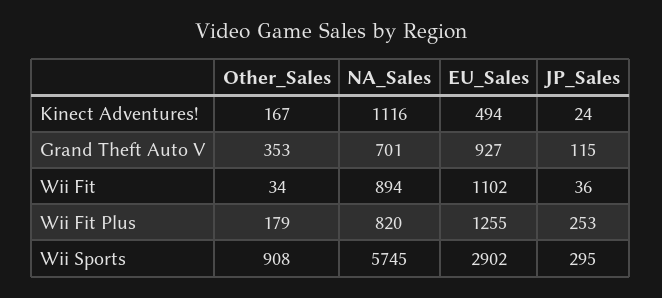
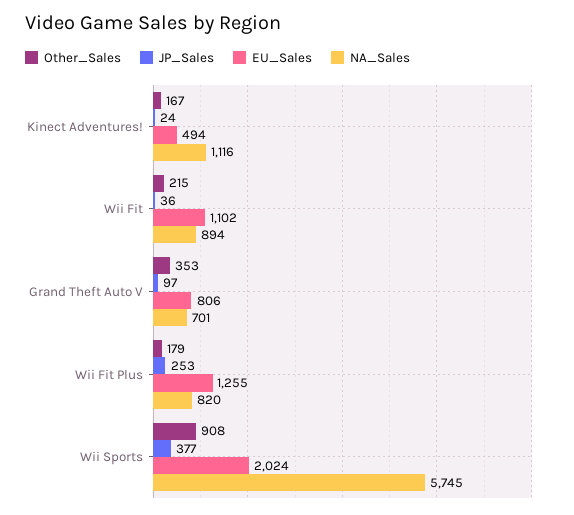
  {
    "Other_Sales": {
      "Kinect Adventures!": 167,
      "Grand Theft Auto V": 353,
-     "Wii Fit": 34,
+     "Wii Fit": 215,
      "Wii Fit Plus": 179,
      "Wii Sports": 908
    },
    "NA_Sales": {
      "Kinect Adventures!": 1116,
      "Grand Theft Auto V": 701,
      "Wii Fit": 894,
      "Wii Fit Plus": 820,
      "Wii Sports": 5745
    },
    "EU_Sales": {
      "Kinect Adventures!": 494,
-     "Grand Theft Auto V": 927,
+     "Grand Theft Auto V": 806,
      "Wii Fit": 1102,
      "Wii Fit Plus": 1255,
-     "Wii Sports": 2902
+     "Wii Sports": 2024
    },
    "JP_Sales": {
      "Kinect Adventures!": 24,
-     "Grand Theft Auto V": 115,
+     "Grand Theft Auto V": 97,
      "Wii Fit": 36,
      "Wii Fit Plus": 253,
-     "Wii Sports": 295
+     "Wii Sports": 377
    }
  }

